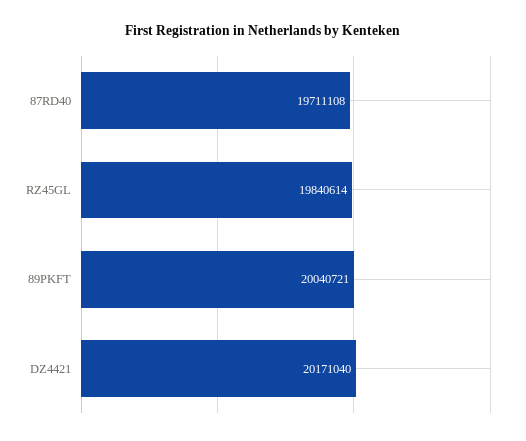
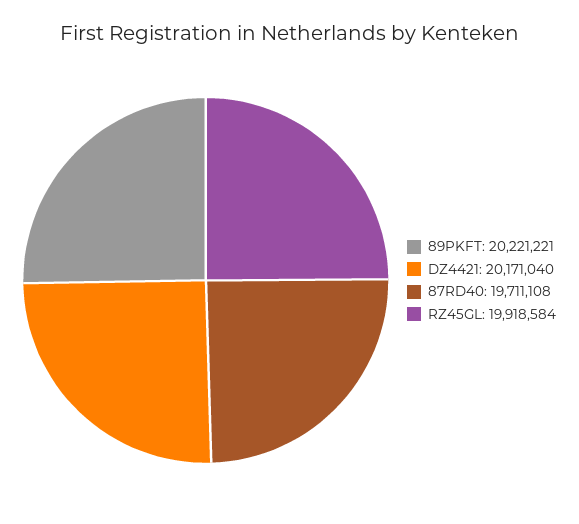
  {
    "87RD40": 19711108,
-   "RZ45GL": 19840614,
+   "RZ45GL": 19918584,
-   "89PKFT": 20040721,
+   "89PKFT": 20221221,
    "DZ4421": 20171040
  }

